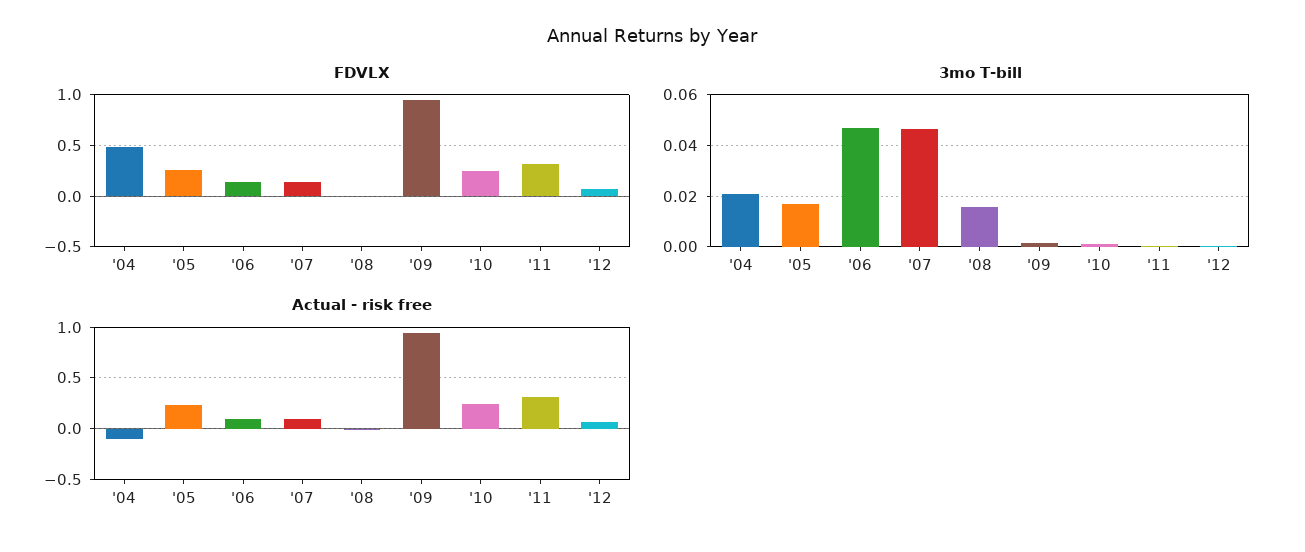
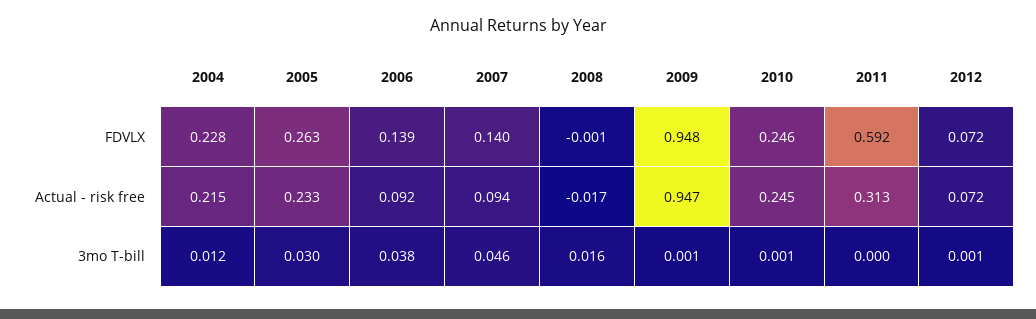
  {
    "FDVLX": {
-     "'04": 0.5,
+     "'04": 0.228,
      "'05": 0.263,
      "'06": 0.139,
      "'07": 0.14,
      "'08": -0.001,
      "'09": 0.948,
      "'10": 0.246,
-     "'11": 0.3,
+     "'11": 0.592,
      "'12": 0.072
    },
    "3mo T-bill": {
-     "'04": 0.02,
+     "'04": 0.012,
-     "'05": 0.0175,
+     "'05": 0.03,
-     "'06": 0.0475,
+     "'06": 0.038,
      "'07": 0.046,
      "'08": 0.016,
      "'09": 0.001,
      "'10": 0.001,
      "'11": 0,
      "'12": 0.001
    },
    "Actual - risk free": {
-     "'04": -0.1,
+     "'04": 0.215,
      "'05": 0.233,
      "'06": 0.092,
      "'07": 0.094,
      "'08": -0.017,
      "'09": 0.947,
      "'10": 0.245,
      "'11": 0.313,
      "'12": 0.072
    }
  }

